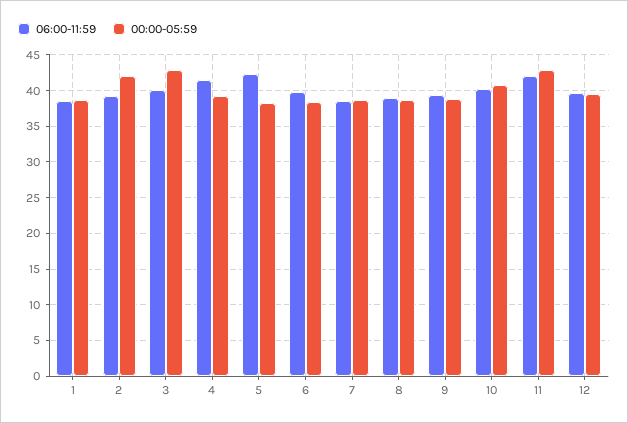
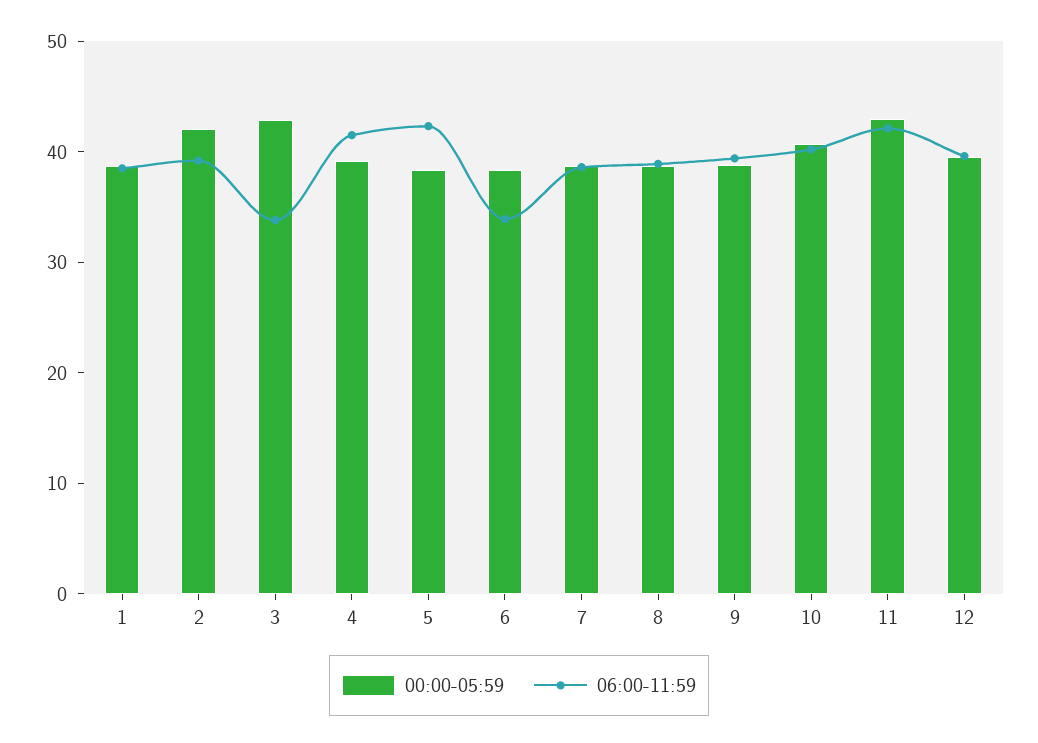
  {
    "06:00-11:59": {
      "1": 39,
      "2": 39,
-     "3": 40,
+     "3": 34,
      "4": 42,
      "5": 42,
-     "6": 40,
+     "6": 34,
      "7": 39,
      "8": 39,
      "9": 39,
      "10": 40,
      "11": 42,
      "12": 40
    },
    "00:00-05:59": {
      "1": 39,
      "2": 42,
      "3": 43,
      "4": 39,
      "5": 38,
      "6": 38,
      "7": 39,
      "8": 39,
      "9": 39,
      "10": 41,
      "11": 43,
      "12": 39
    }
  }

